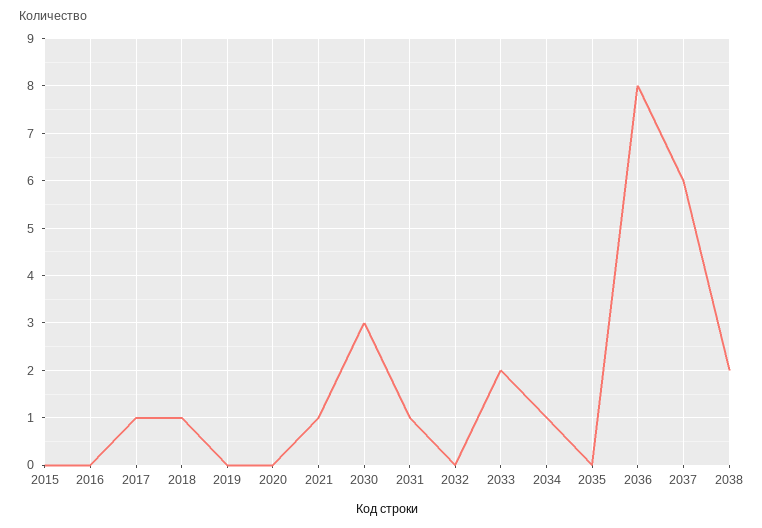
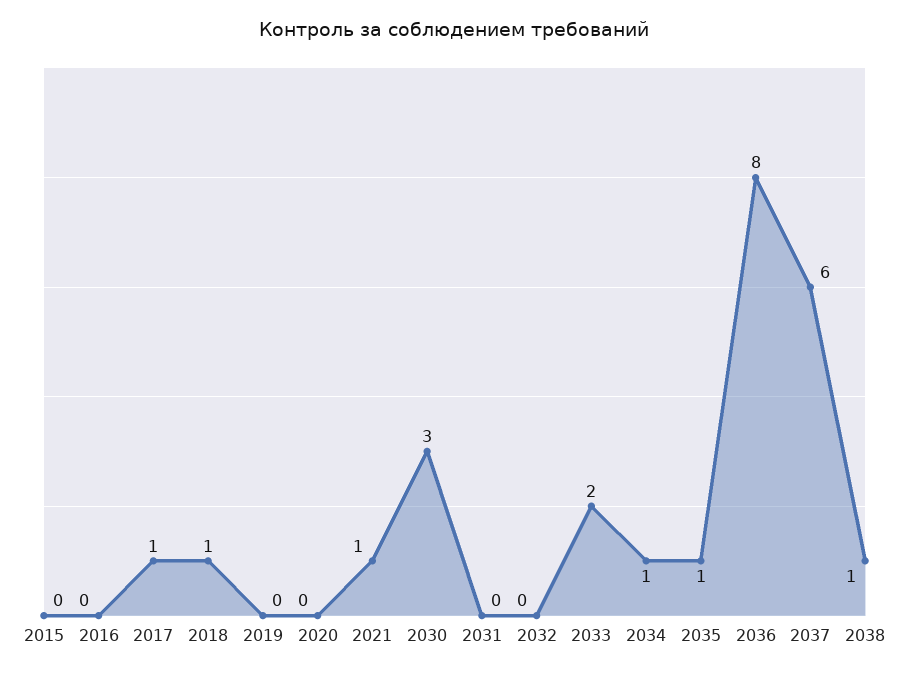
  {
    "2015": 0,
    "2016": 0,
    "2017": 1,
    "2018": 1,
    "2019": 0,
    "2020": 0,
    "2021": 1,
    "2030": 3,
-   "2031": 1,
+   "2031": 0,
    "2032": 0,
    "2033": 2,
    "2034": 1,
-   "2035": 0,
+   "2035": 1,
    "2036": 8,
    "2037": 6,
-   "2038": 2
+   "2038": 1
  }

